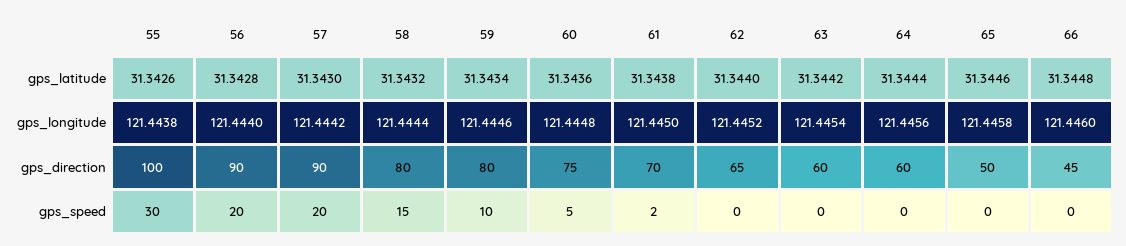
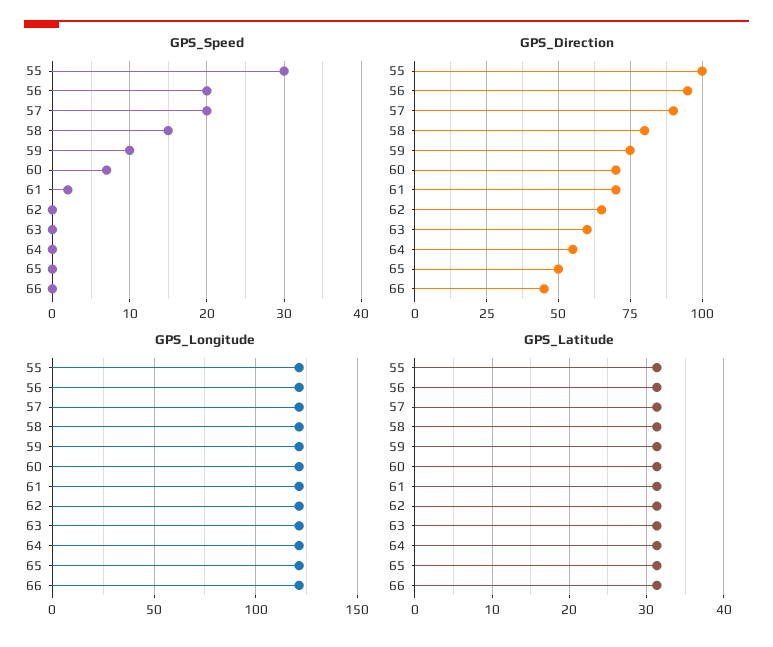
  {
    "gps_latitude": {
      "55": 31.3426,
      "56": 31.3428,
      "57": 31.343,
      "58": 31.3432,
      "59": 31.3434,
      "60": 31.3436,
      "61": 31.3438,
      "62": 31.344,
      "63": 31.3442,
      "64": 31.3444,
      "65": 31.3446,
      "66": 31.3448
    },
    "gps_longitude": {
      "55": 121.4438,
      "56": 121.444,
      "57": 121.4442,
      "58": 121.4444,
      "59": 121.4446,
      "60": 121.4448,
      "61": 121.445,
      "62": 121.4452,
      "63": 121.4454,
      "64": 121.4456,
      "65": 121.4458,
      "66": 121.446
    },
    "gps_direction": {
      "55": 100,
-     "56": 90,
+     "56": 95,
      "57": 90,
      "58": 80,
-     "59": 80,
+     "59": 75,
-     "60": 75,
+     "60": 70,
      "61": 70,
      "62": 65,
      "63": 60,
-     "64": 60,
+     "64": 55,
      "65": 50,
      "66": 45
    },
    "gps_speed": {
      "55": 30,
      "56": 20,
      "57": 20,
      "58": 15,
      "59": 10,
-     "60": 5,
+     "60": 7,
      "61": 2,
      "62": 0,
      "63": 0,
      "64": 0,
      "65": 0,
      "66": 0
    }
  }

